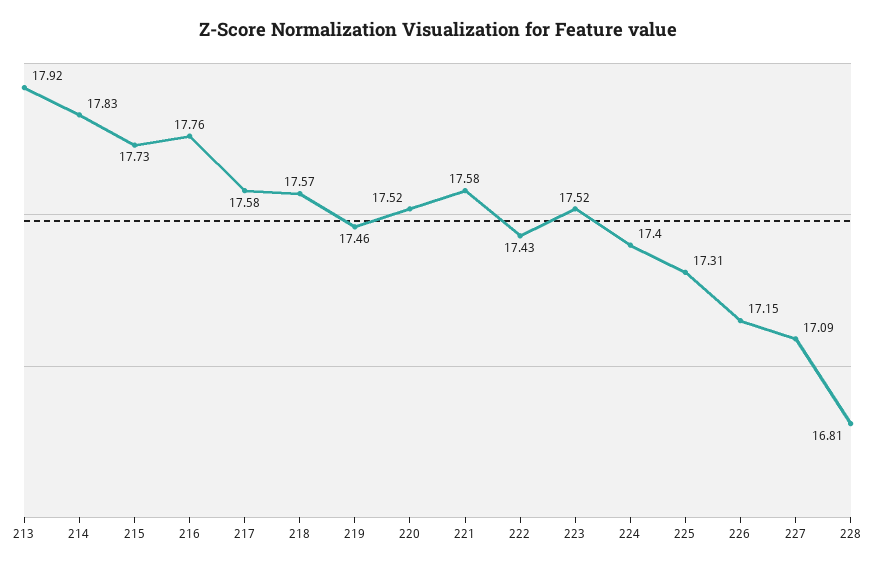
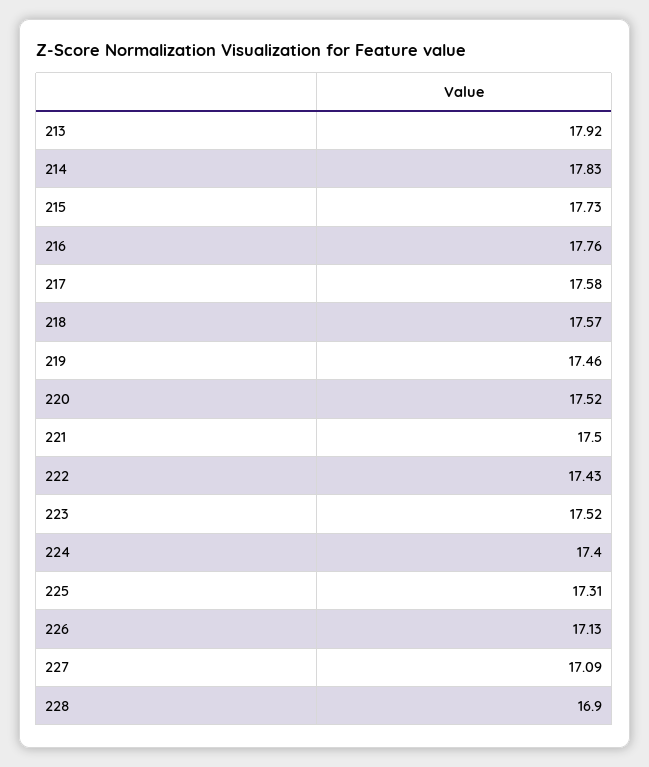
  {
    "213": 17.92,
    "214": 17.83,
    "215": 17.73,
    "216": 17.76,
    "217": 17.58,
    "218": 17.57,
    "219": 17.46,
    "220": 17.52,
-   "221": 17.58,
+   "221": 17.5,
    "222": 17.43,
    "223": 17.52,
    "224": 17.4,
    "225": 17.31,
-   "226": 17.15,
+   "226": 17.13,
    "227": 17.09,
-   "228": 16.81
+   "228": 16.9
  }

